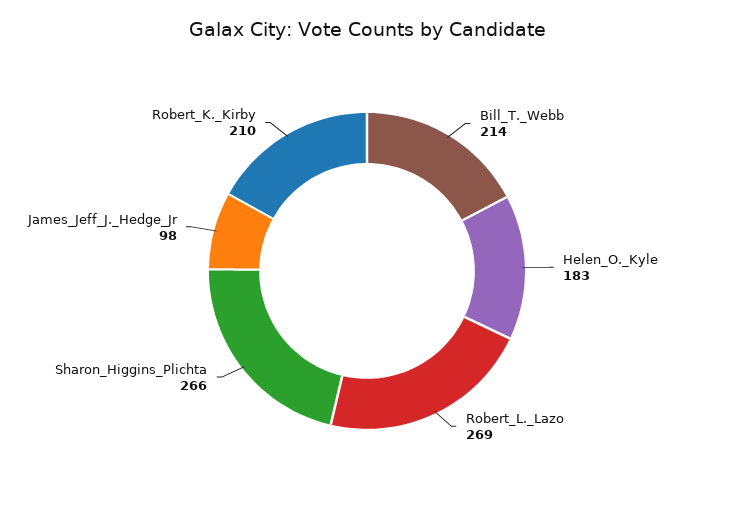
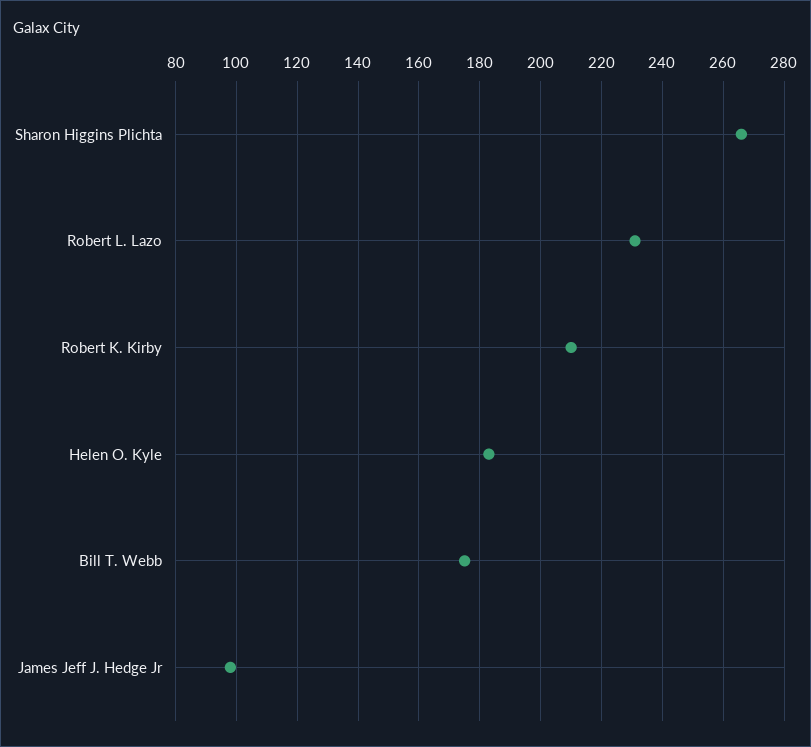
  {
-   "Bill_T._Webb": 214,
+   "Bill_T._Webb": 175,
    "Helen_O._Kyle": 183,
-   "Robert_L._Lazo": 269,
+   "Robert_L._Lazo": 230,
    "Sharon_Higgins_Plichta": 266,
    "James_Jeff_J._Hedge_Jr": 98,
    "Robert_K._Kirby": 210
  }

